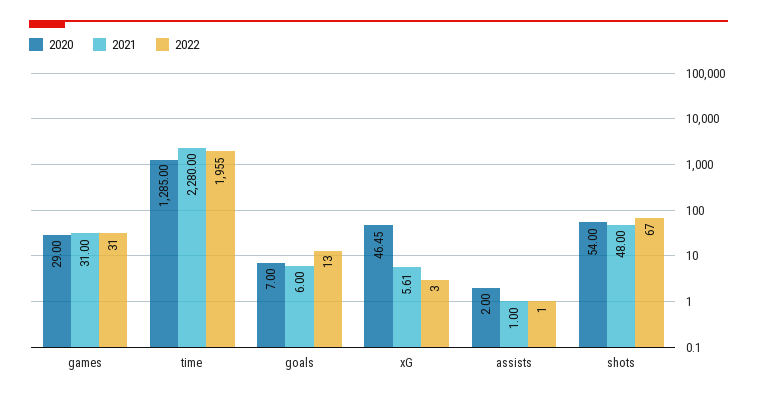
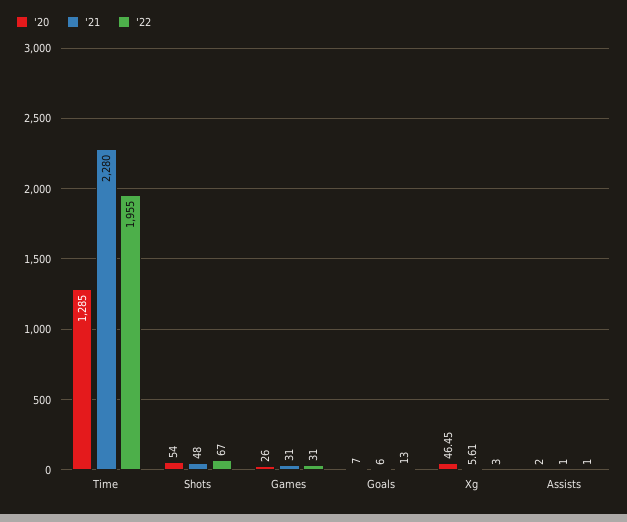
  {
    "2020": {
-     "games": 29,
+     "games": 26,
      "time": 1285,
      "goals": 7,
      "xG": 46.45,
      "assists": 2,
      "shots": 54
    },
    "2021": {
      "games": 31,
      "time": 2280,
      "goals": 6,
      "xG": 5.61,
      "assists": 1,
      "shots": 48
    },
    "2022": {
      "games": 31,
      "time": 1955,
      "goals": 13,
      "xG": 3,
      "assists": 1,
      "shots": 67
    }
  }

